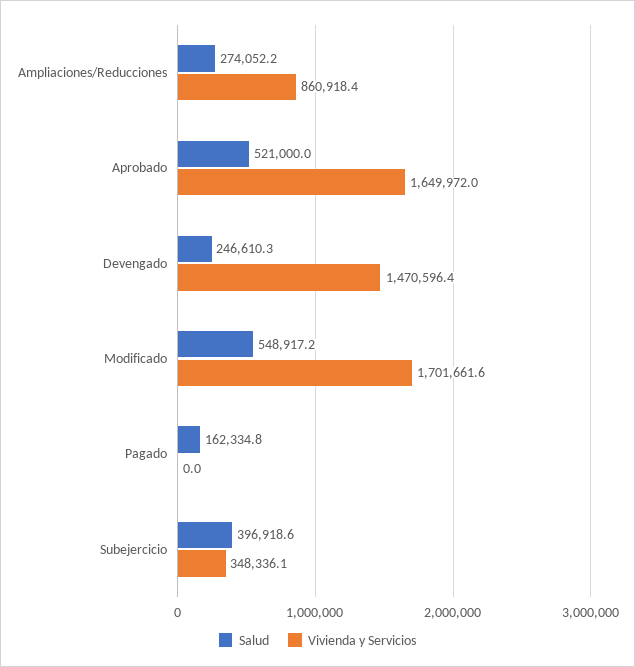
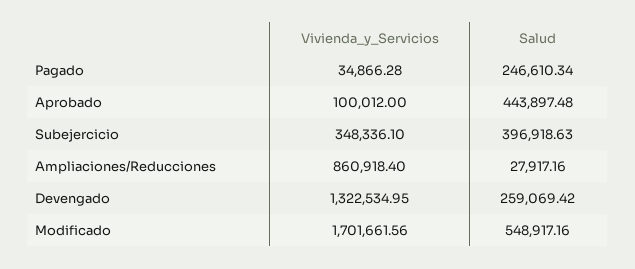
  {
    "Salud": {
-     "Ampliaciones/Reducciones": 274052.2,
+     "Ampliaciones/Reducciones": 27917.16,
-     "Aprobado": 521000,
+     "Aprobado": 443897.48,
-     "Devengado": 246610.3,
+     "Devengado": 259069.42,
      "Modificado": 548917.16,
-     "Pagado": 162334.8,
+     "Pagado": 246610.34,
      "Subejercicio": 396918.63
    },
    "Vivienda y Servicios": {
      "Ampliaciones/Reducciones": 860918.4,
-     "Aprobado": 1649972,
+     "Aprobado": 100012,
-     "Devengado": 1470596.4,
+     "Devengado": 1322534.95,
      "Modificado": 1701661.56,
-     "Pagado": 0,
+     "Pagado": 34866.28,
      "Subejercicio": 348336.1
    }
  }

